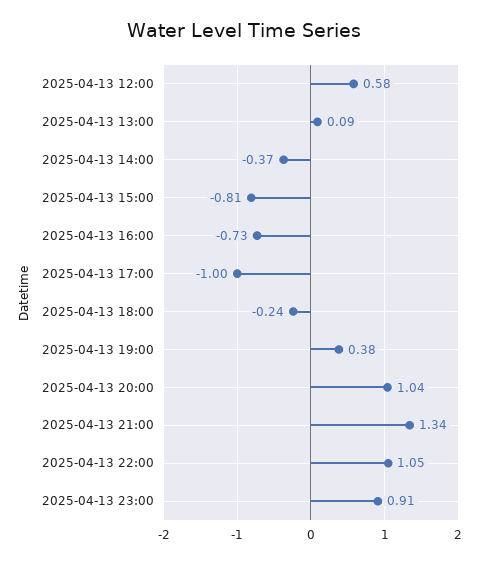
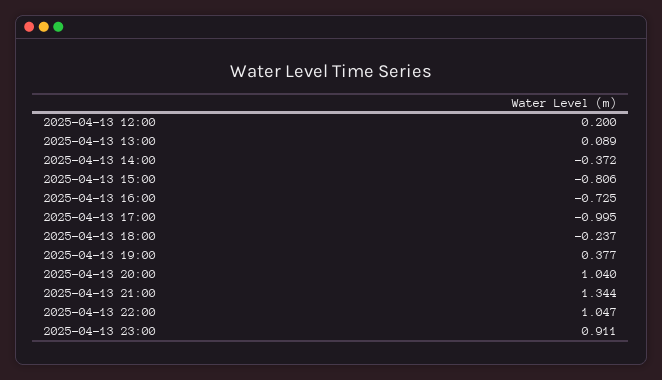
  {
-   "2025-04-13 12:00": 0.58,
+   "2025-04-13 12:00": 0.2,
    "2025-04-13 13:00": 0.089,
    "2025-04-13 14:00": -0.372,
    "2025-04-13 15:00": -0.806,
    "2025-04-13 16:00": -0.725,
    "2025-04-13 17:00": -0.995,
    "2025-04-13 18:00": -0.237,
    "2025-04-13 19:00": 0.377,
    "2025-04-13 20:00": 1.04,
    "2025-04-13 21:00": 1.344,
    "2025-04-13 22:00": 1.047,
    "2025-04-13 23:00": 0.911
  }

